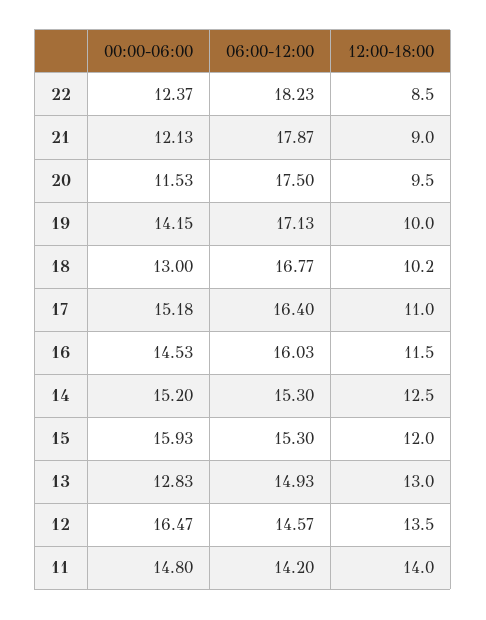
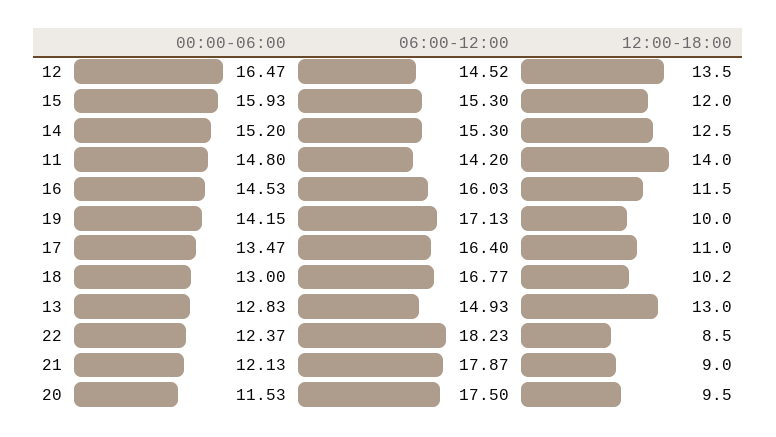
  {
    "00:00-06:00": {
      "22": 12.37,
      "21": 12.13,
      "20": 11.53,
      "19": 14.15,
      "18": 13,
-     "17": 15.18,
+     "17": 13.47,
      "16": 14.53,
      "14": 15.2,
      "15": 15.93,
      "13": 12.83,
      "12": 16.47,
      "11": 14.8
    },
    "06:00-12:00": {
      "22": 18.23,
      "21": 17.87,
      "20": 17.5,
      "19": 17.13,
      "18": 16.77,
      "17": 16.4,
      "16": 16.03,
      "14": 15.3,
      "15": 15.3,
      "13": 14.93,
-     "12": 14.57,
+     "12": 14.52,
      "11": 14.2
    },
    "12:00-18:00": {
      "22": 8.5,
      "21": 9,
      "20": 9.5,
      "19": 10,
      "18": 10.2,
      "17": 11,
      "16": 11.5,
      "14": 12.5,
      "15": 12,
      "13": 13,
      "12": 13.5,
      "11": 14
    }
  }

